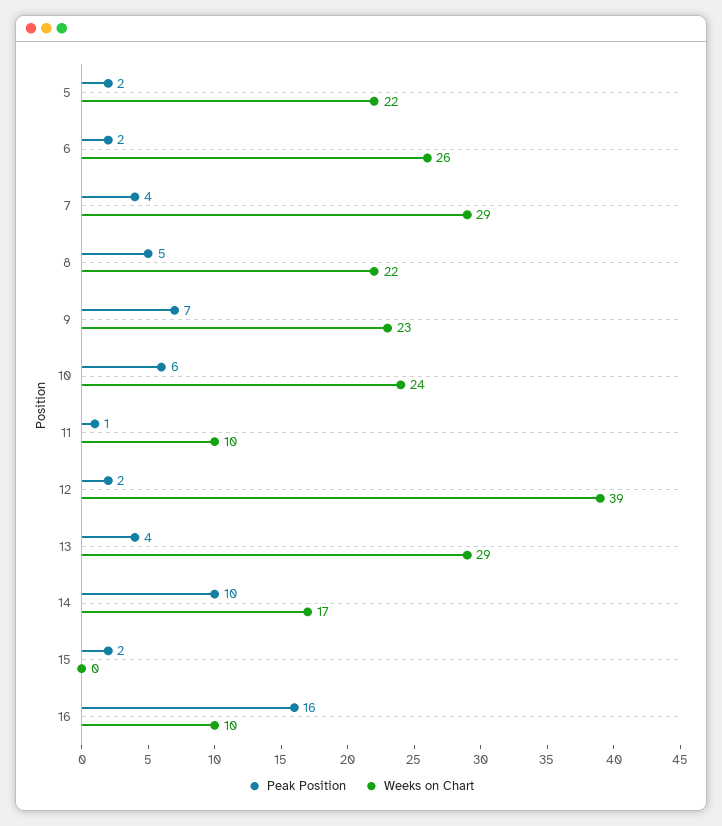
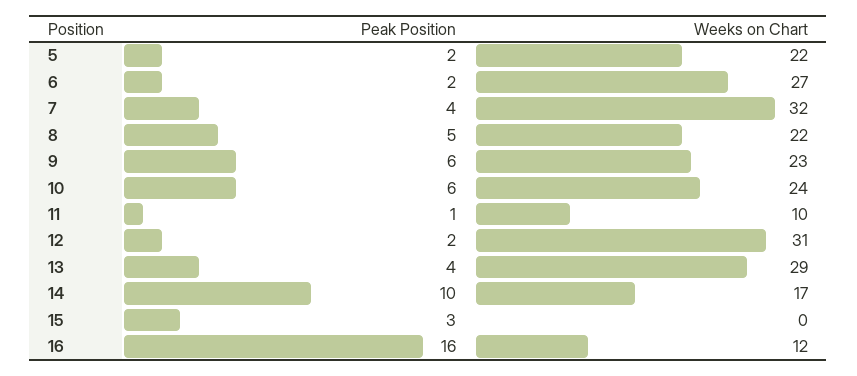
  {
    "Peak Position": {
      "5": 2,
      "6": 2,
      "7": 4,
      "8": 5,
-     "9": 7,
+     "9": 6,
      "10": 6,
      "11": 1,
      "12": 2,
      "13": 4,
      "14": 10,
-     "15": 2,
+     "15": 3,
      "16": 16
    },
    "Weeks on Chart": {
      "5": 22,
-     "6": 26,
+     "6": 27,
-     "7": 29,
+     "7": 32,
      "8": 22,
      "9": 23,
      "10": 24,
      "11": 10,
-     "12": 39,
+     "12": 31,
      "13": 29,
      "14": 17,
      "15": 0,
-     "16": 10
+     "16": 12
    }
  }

